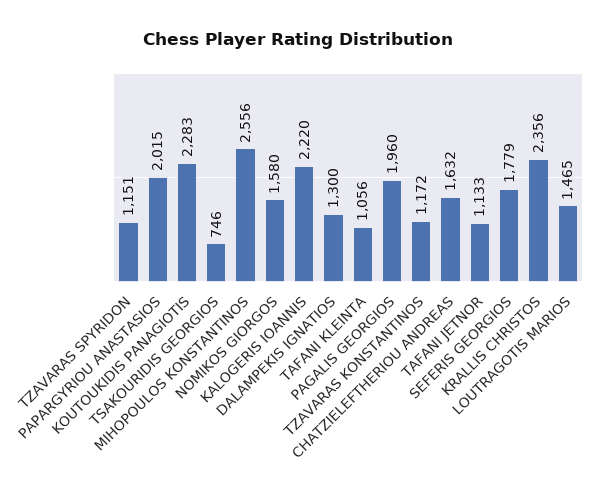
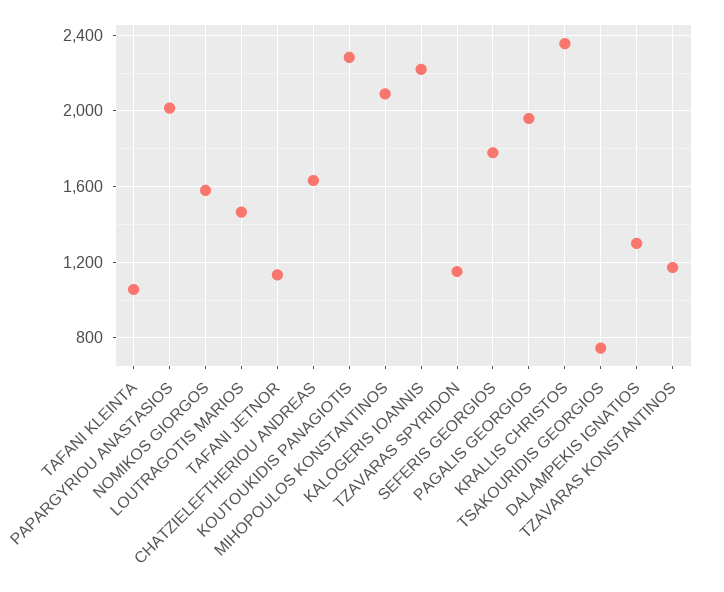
  {
    "TZAVARAS SPYRIDON": 1151,
    "PAPARGYRIOU ANASTASIOS": 2015,
    "KOUTOUKIDIS PANAGIOTIS": 2283,
    "TSAKOURIDIS GEORGIOS": 746,
-   "MIHOPOULOS KONSTANTINOS": 2556,
+   "MIHOPOULOS KONSTANTINOS": 2100,
    "NOMIKOS GIORGOS": 1580,
    "KALOGERIS IOANNIS": 2220,
    "DALAMPEKIS IGNATIOS": 1300,
    "TAFANI KLEINTA": 1056,
    "PAGALIS GEORGIOS": 1960,
    "TZAVARAS KONSTANTINOS": 1172,
    "CHATZIELEFTHERIOU ANDREAS": 1632,
    "TAFANI JETNOR": 1133,
    "SEFERIS GEORGIOS": 1779,
    "KRALLIS CHRISTOS": 2356,
    "LOUTRAGOTIS MARIOS": 1465
  }

